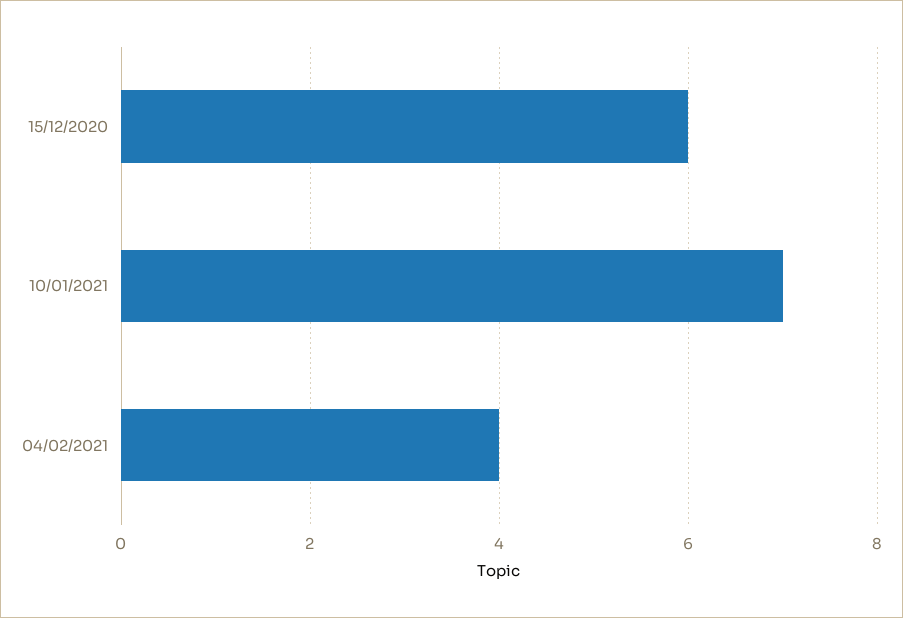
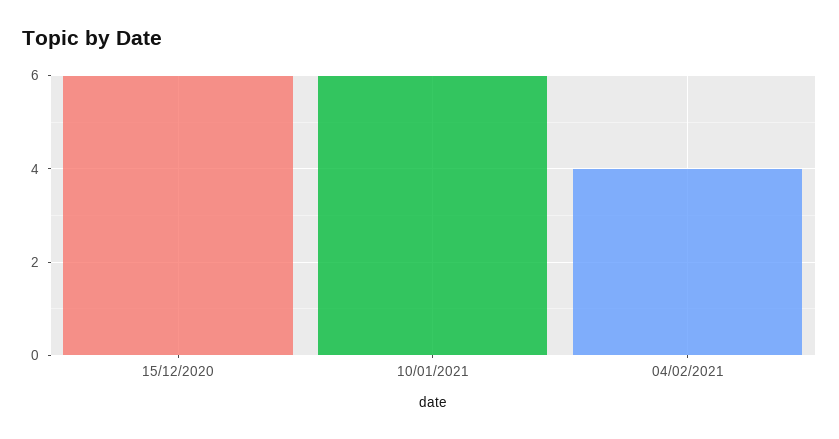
  {
    "15/12/2020": 6,
-   "10/01/2021": 7,
+   "10/01/2021": 6,
    "04/02/2021": 4
  }

